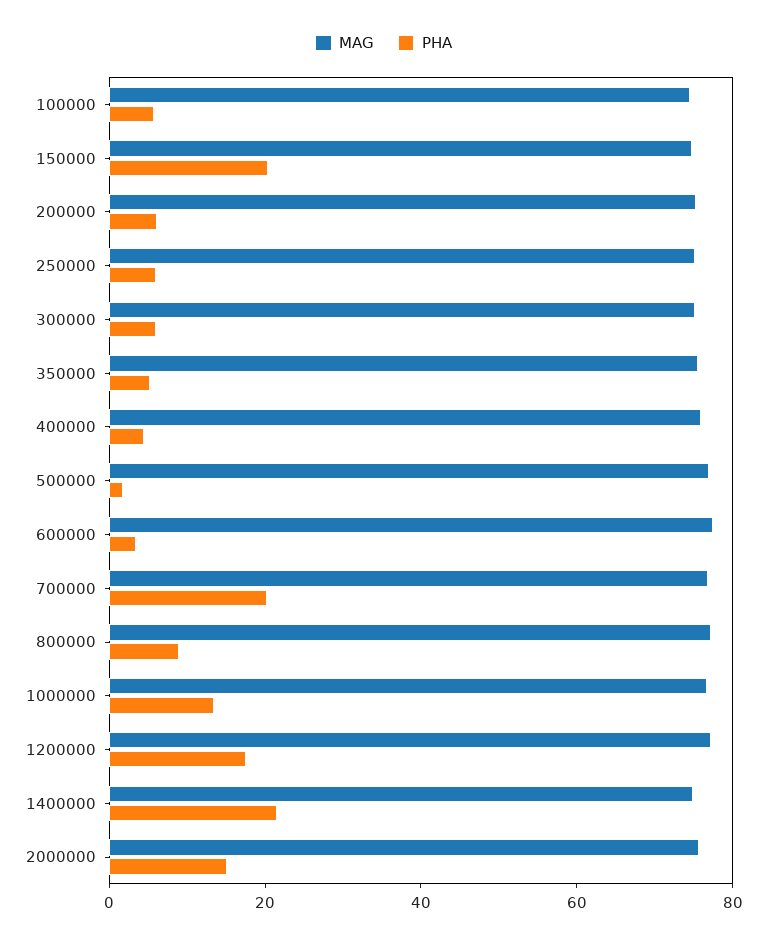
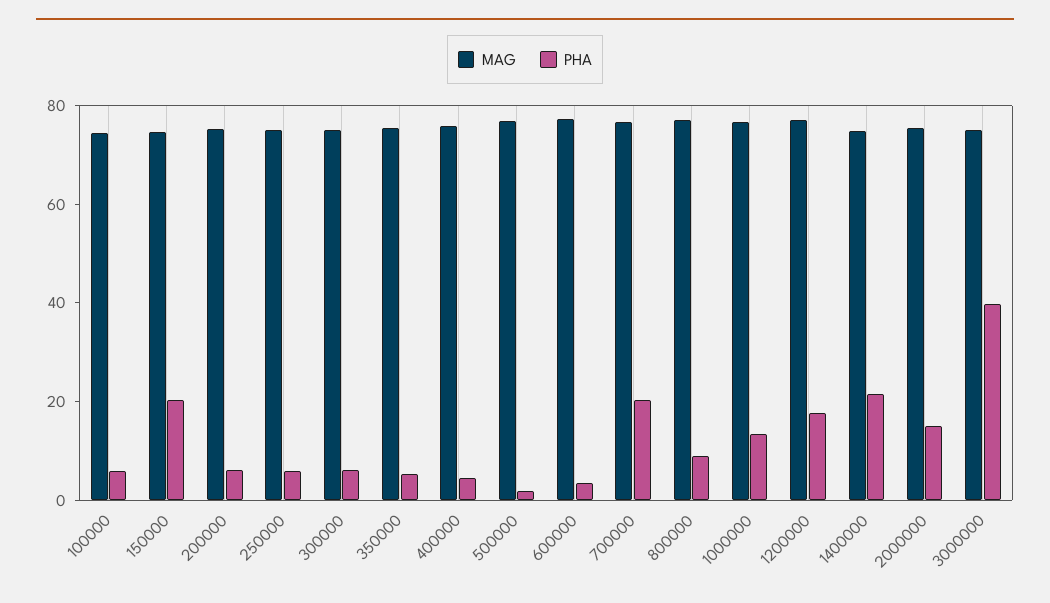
  {
    "MAG": {
      "100000": 75,
      "150000": 75,
      "200000": 75,
      "250000": 75,
      "300000": 75,
      "350000": 75,
      "400000": 75,
      "500000": 75,
      "600000": 75,
      "700000": 75,
      "800000": 75,
      "1000000": 75,
      "1200000": 75,
      "1400000": 75,
-     "2000000": 75
+     "2000000": 75,
+     "3000000": 75
    },
    "PHA": {
      "100000": 5,
      "150000": 20,
      "200000": 5,
      "250000": 5,
      "300000": 5,
      "350000": 5,
      "400000": 5,
      "500000": 0,
      "600000": 5,
      "700000": 20,
      "800000": 10,
      "1000000": 15,
      "1200000": 20,
      "1400000": 20,
-     "2000000": 15
+     "2000000": 15,
+     "3000000": 40
    }
  }

